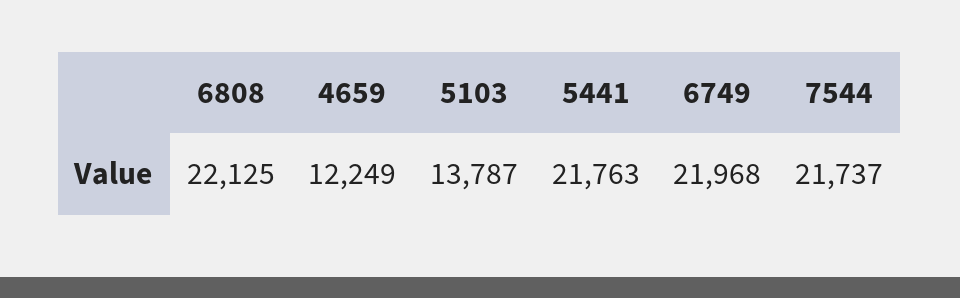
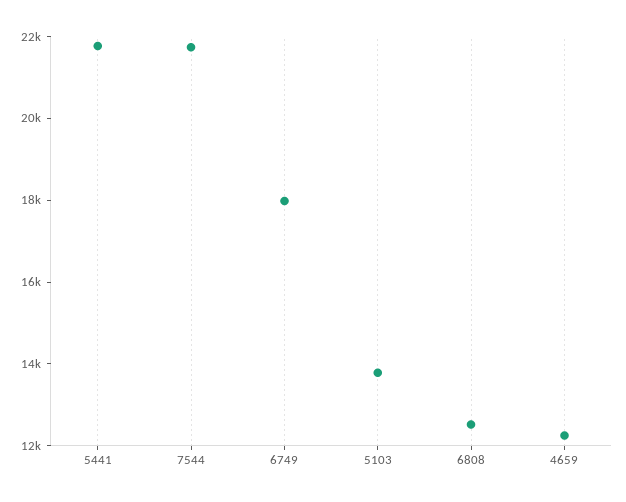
  {
-   "6808": 22125,
+   "6808": 12500,
    "4659": 12249,
    "5103": 13787,
    "5441": 21763,
-   "6749": 21968,
+   "6749": 18000,
    "7544": 21737
  }

